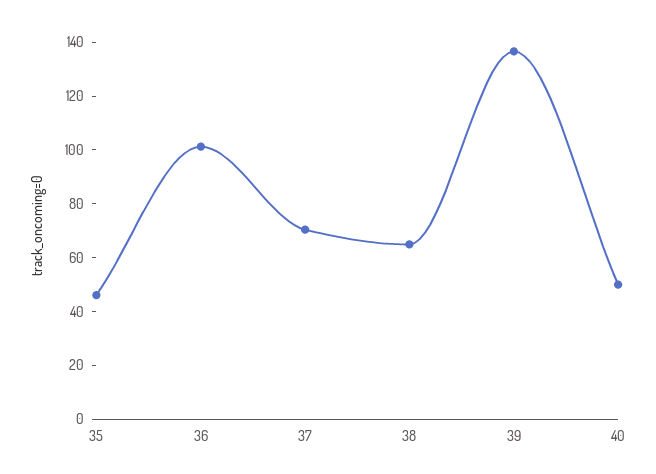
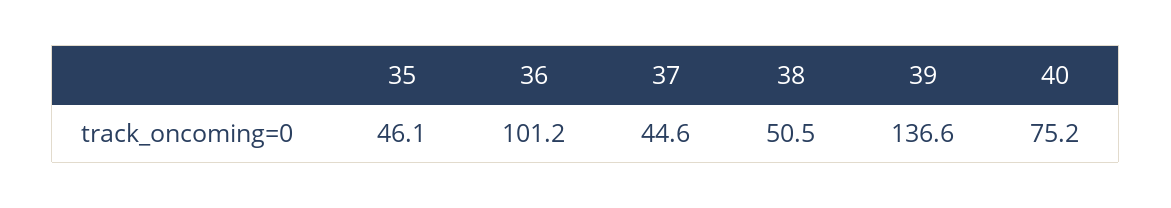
  {
    "35": 46.1,
    "36": 101.2,
-   "37": 70,
+   "37": 44.6,
-   "38": 65,
+   "38": 50.5,
    "39": 136.6,
-   "40": 50
+   "40": 75.2
  }

